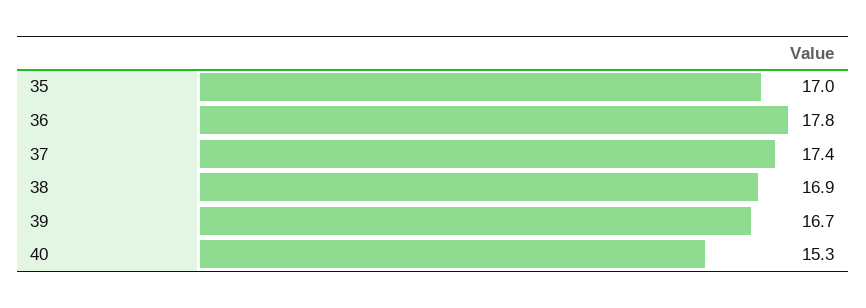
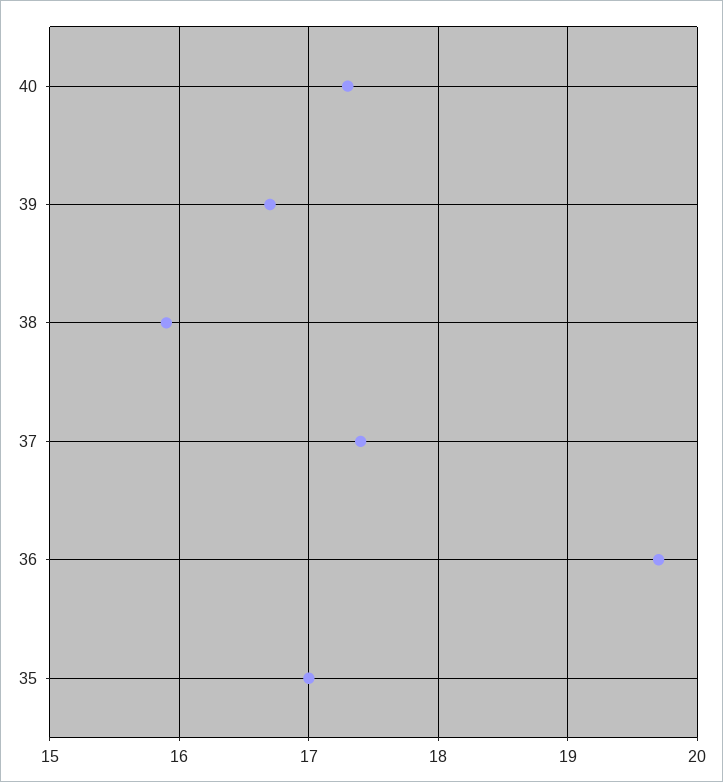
  {
    "35": 17,
-   "36": 17.8,
+   "36": 19.7,
    "37": 17.4,
-   "38": 16.9,
+   "38": 15.9,
    "39": 16.7,
-   "40": 15.3
+   "40": 17.3
  }

